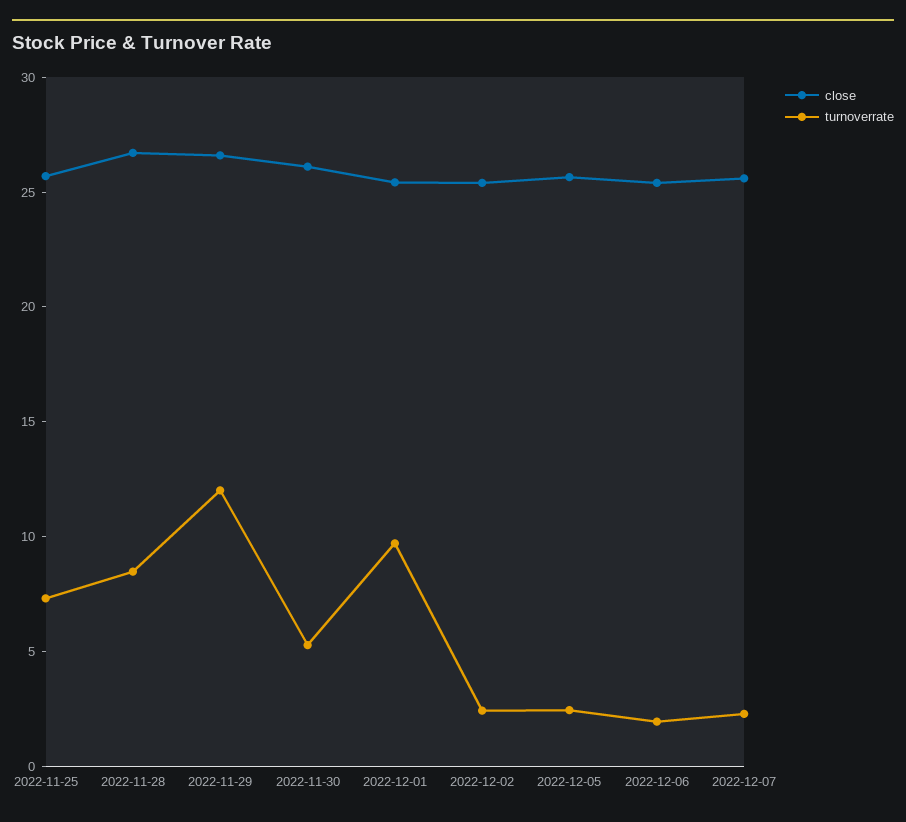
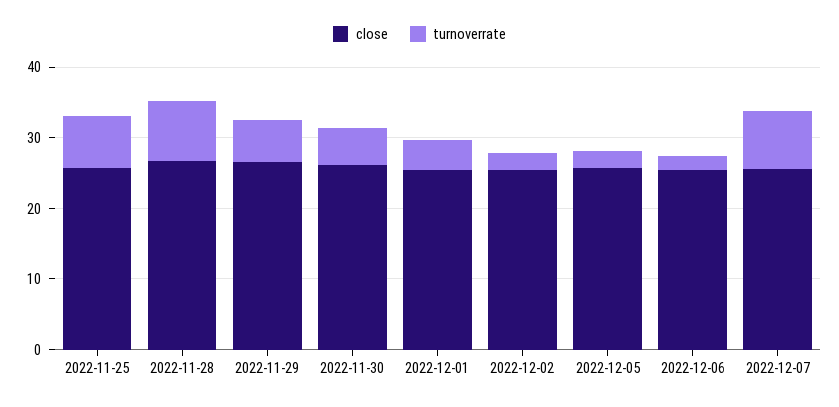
  {
    "close": {
      "2022-11-25": 26,
      "2022-11-28": 27,
      "2022-11-29": 27,
      "2022-11-30": 26,
      "2022-12-01": 25,
      "2022-12-02": 25,
      "2022-12-05": 26,
      "2022-12-06": 25,
      "2022-12-07": 26
    },
    "turnoverrate": {
      "2022-11-25": 7,
      "2022-11-28": 8,
-     "2022-11-29": 12,
+     "2022-11-29": 6,
      "2022-11-30": 5,
-     "2022-12-01": 10,
+     "2022-12-01": 4,
      "2022-12-02": 2,
      "2022-12-05": 2,
      "2022-12-06": 2,
-     "2022-12-07": 2
+     "2022-12-07": 8
    }
  }

